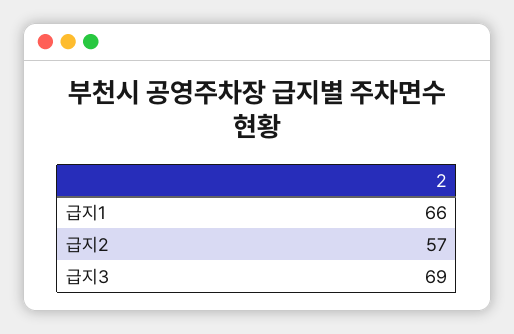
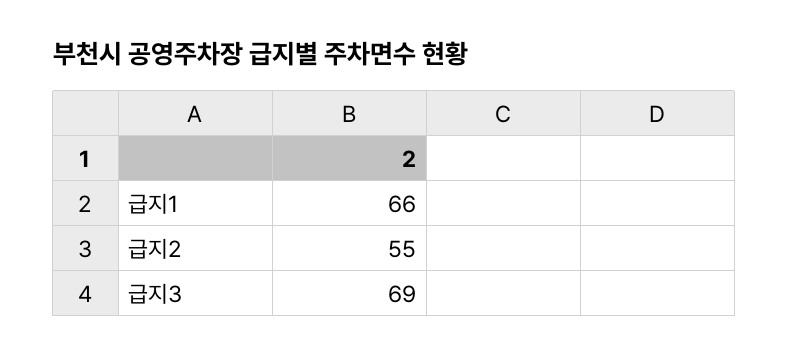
  {
    "급지1": 66,
-   "급지2": 57,
+   "급지2": 55,
    "급지3": 69
  }

